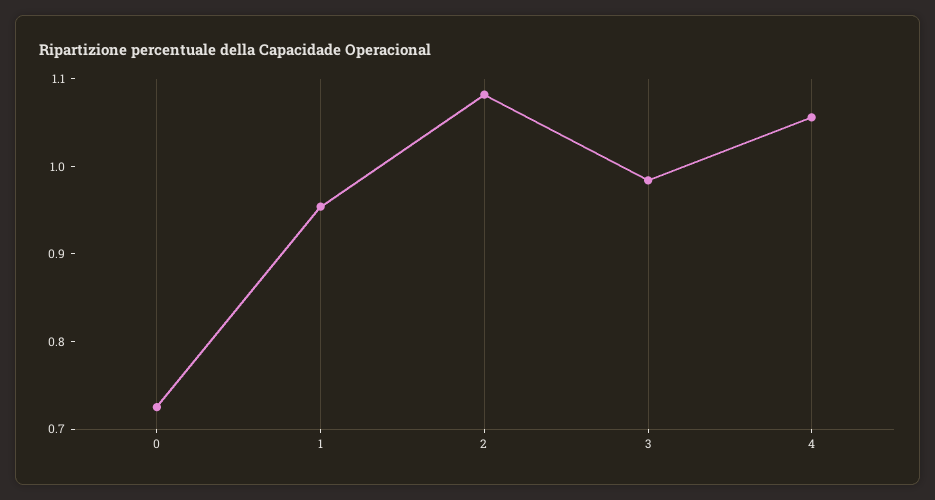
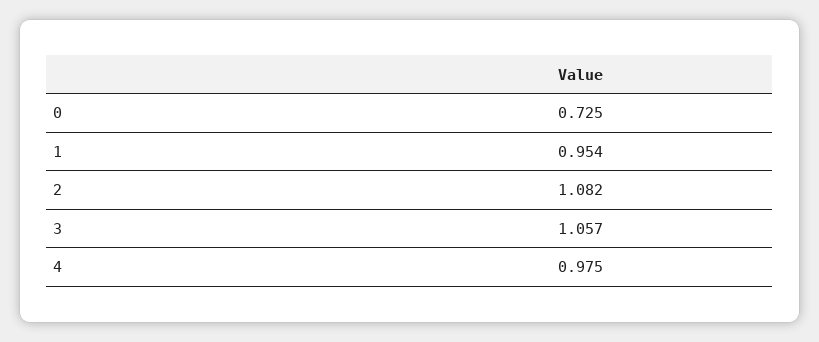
  {
    "0": 0.725,
    "1": 0.954,
    "2": 1.082,
-   "3": 0.98,
+   "3": 1.057,
-   "4": 1.06
+   "4": 0.975
  }

